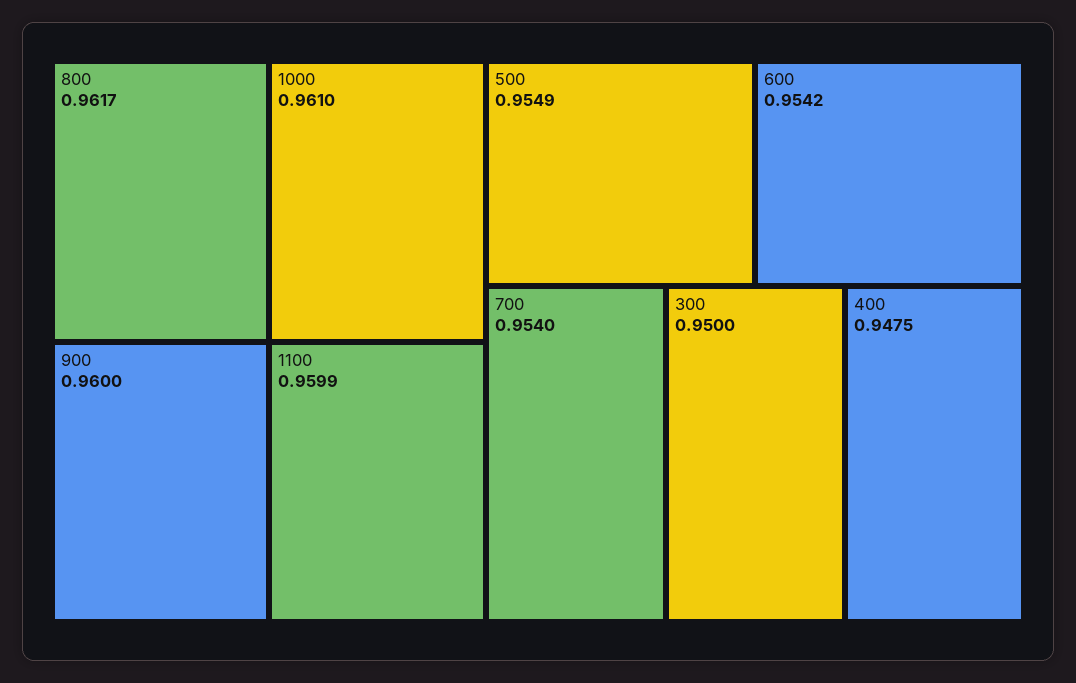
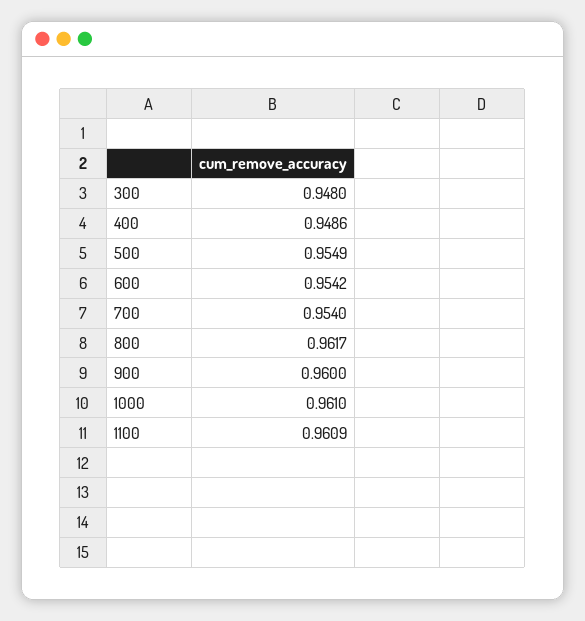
  {
    "800": 0.9617,
    "1000": 0.961,
    "900": 0.96,
-   "1100": 0.9599,
+   "1100": 0.9609,
    "500": 0.9549,
    "600": 0.9542,
    "700": 0.954,
-   "300": 0.95,
+   "300": 0.948,
-   "400": 0.9475
+   "400": 0.9486
  }

